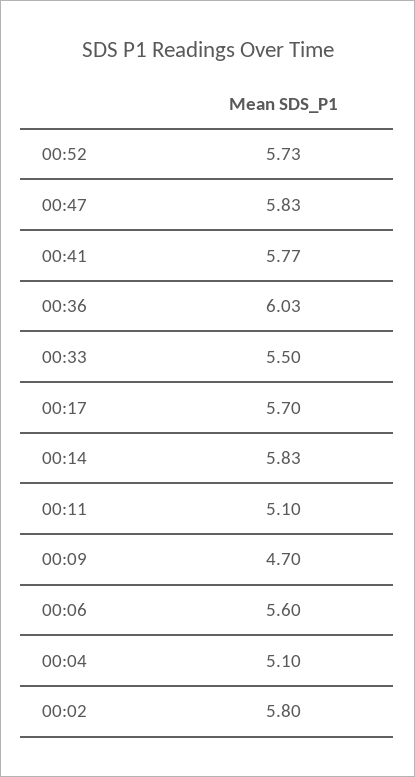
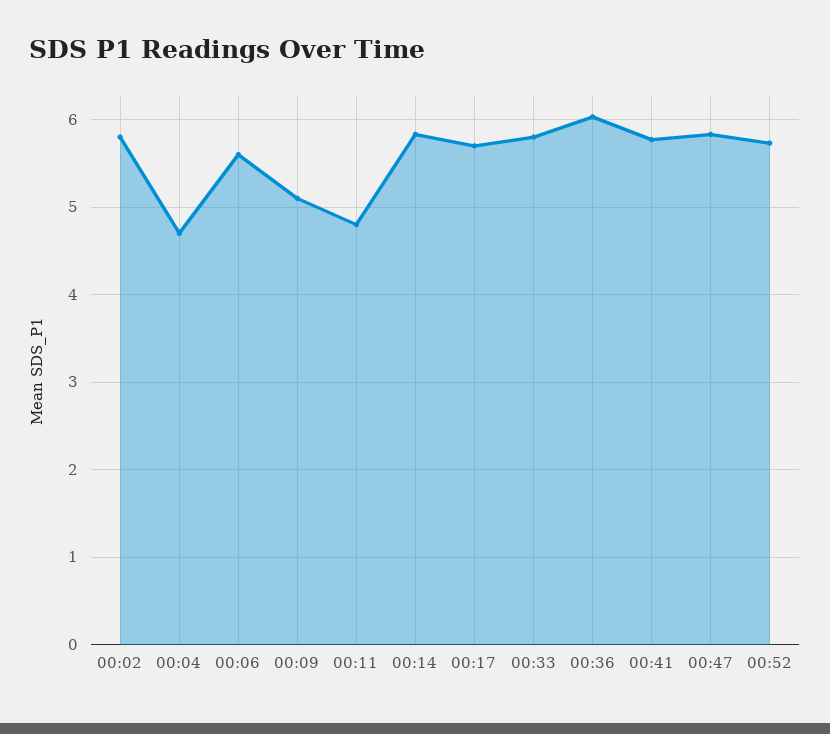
  {
    "00:52": 5.73,
    "00:47": 5.83,
    "00:41": 5.77,
    "00:36": 6.03,
-   "00:33": 5.5,
+   "00:33": 5.8,
    "00:17": 5.7,
    "00:14": 5.83,
-   "00:11": 5.1,
+   "00:11": 4.8,
-   "00:09": 4.7,
+   "00:09": 5.1,
    "00:06": 5.6,
-   "00:04": 5.1,
+   "00:04": 4.7,
    "00:02": 5.8
  }

